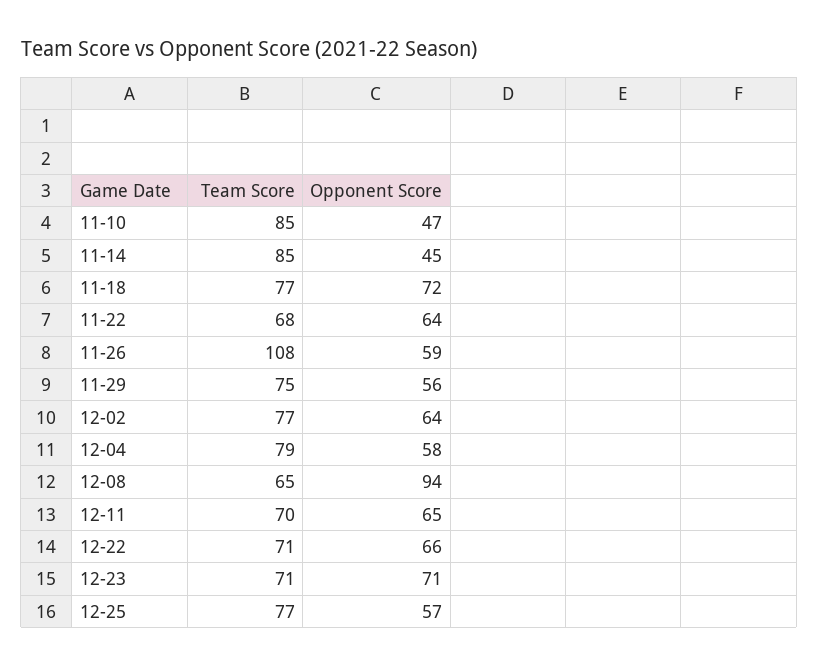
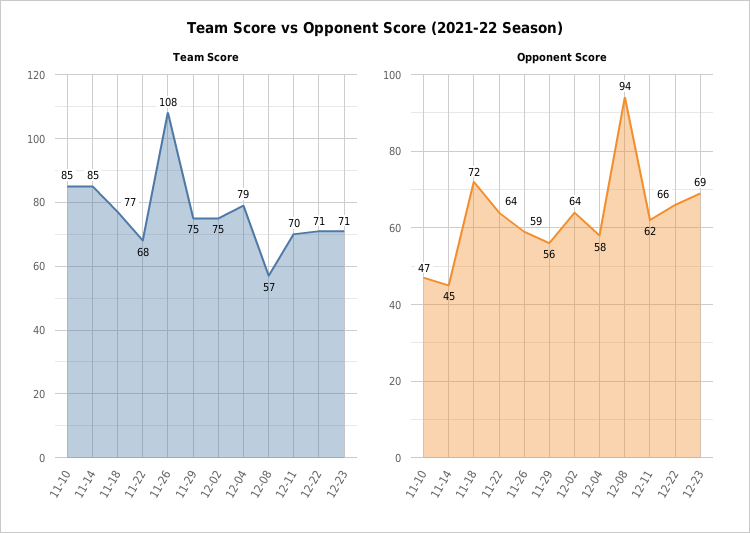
  {
    "Team Score": {
      "11-10": 85,
      "11-14": 85,
      "11-18": 77,
      "11-22": 68,
      "11-26": 108,
      "11-29": 75,
-     "12-02": 77,
+     "12-02": 75,
      "12-04": 79,
-     "12-08": 65,
+     "12-08": 57,
      "12-11": 70,
      "12-22": 71,
-     "12-23": 71,
+     "12-23": 71
-     "12-25": 77
    },
    "Opponent Score": {
      "11-10": 47,
      "11-14": 45,
      "11-18": 72,
      "11-22": 64,
      "11-26": 59,
      "11-29": 56,
      "12-02": 64,
      "12-04": 58,
      "12-08": 94,
-     "12-11": 65,
+     "12-11": 62,
      "12-22": 66,
-     "12-23": 71,
+     "12-23": 69
-     "12-25": 57
    }
  }

